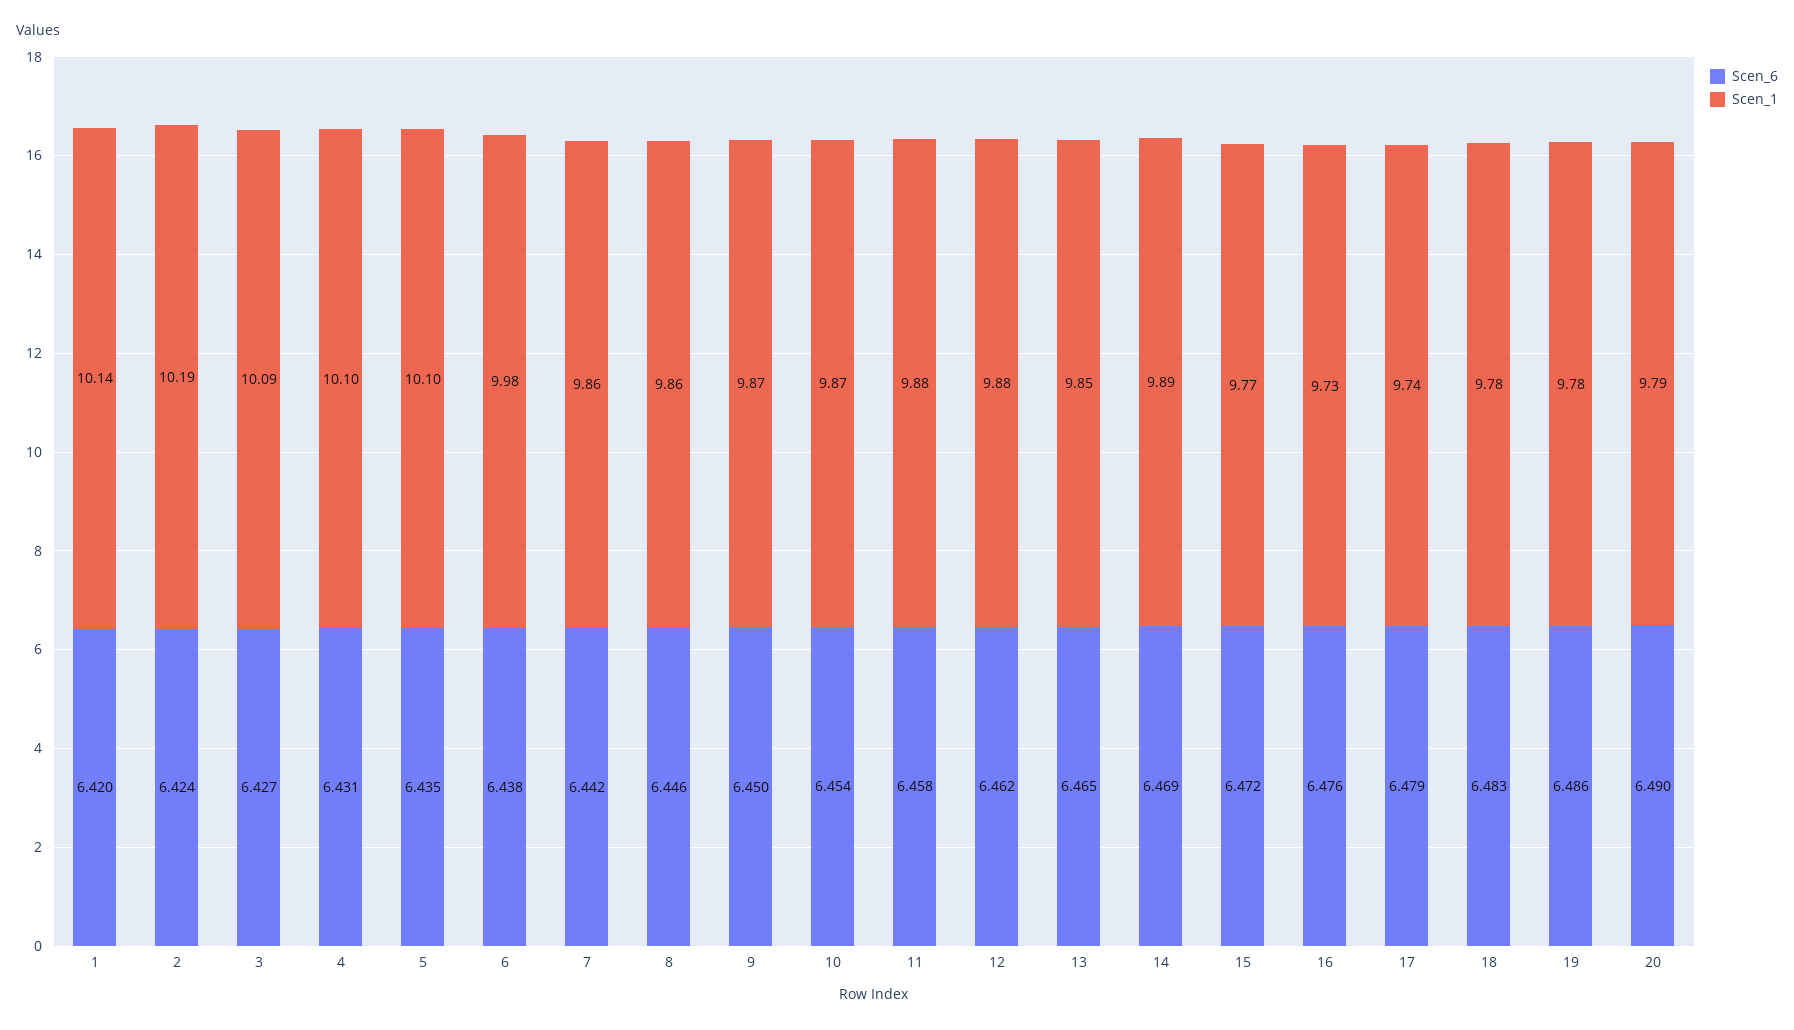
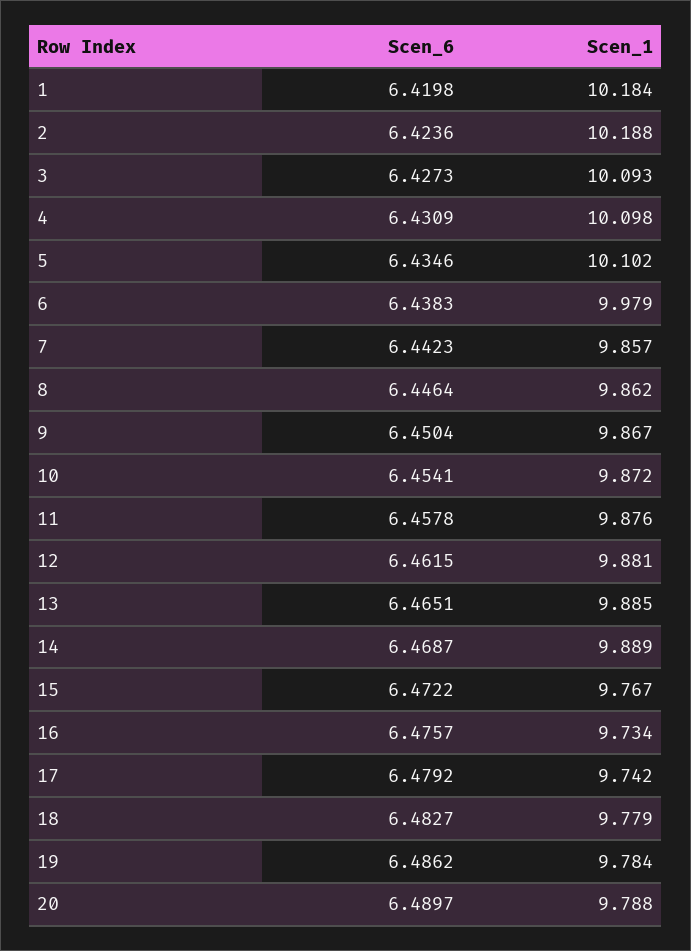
  {
    "Scen_6": {
      "1": 6.4198,
      "2": 6.4236,
      "3": 6.4273,
      "4": 6.4309,
      "5": 6.4346,
      "6": 6.4383,
      "7": 6.4423,
      "8": 6.4464,
      "9": 6.4504,
      "10": 6.4541,
      "11": 6.4578,
      "12": 6.4615,
      "13": 6.4651,
      "14": 6.4687,
      "15": 6.4722,
      "16": 6.4757,
      "17": 6.4792,
      "18": 6.4827,
      "19": 6.4862,
      "20": 6.4897
    },
    "Scen_1": {
-     "1": 10.14,
+     "1": 10.184,
      "2": 10.188,
      "3": 10.093,
      "4": 10.098,
      "5": 10.102,
      "6": 9.979,
      "7": 9.857,
      "8": 9.862,
      "9": 9.867,
      "10": 9.872,
      "11": 9.876,
      "12": 9.881,
-     "13": 9.85,
+     "13": 9.885,
      "14": 9.889,
      "15": 9.767,
      "16": 9.734,
      "17": 9.742,
      "18": 9.779,
      "19": 9.784,
      "20": 9.788
    }
  }

